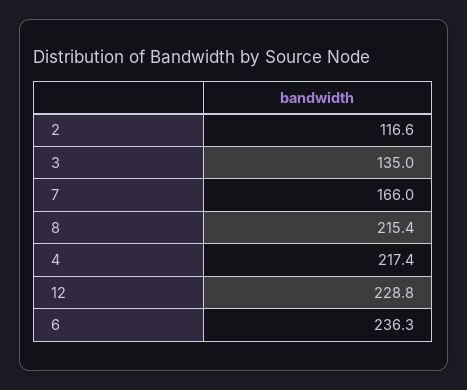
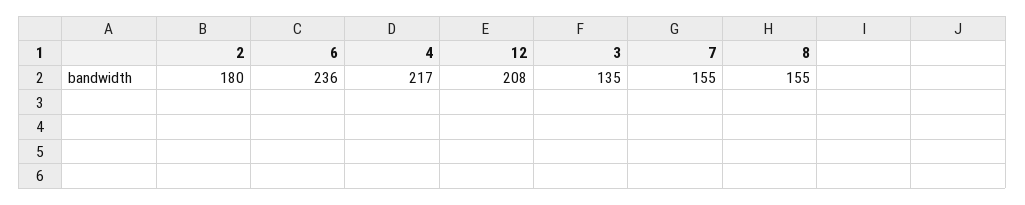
  {
-   "2": 116.6,
+   "2": 180,
    "3": 135,
-   "7": 166,
+   "7": 155,
-   "8": 215.4,
+   "8": 155,
    "4": 217.4,
-   "12": 228.8,
+   "12": 208,
    "6": 236.3
  }

